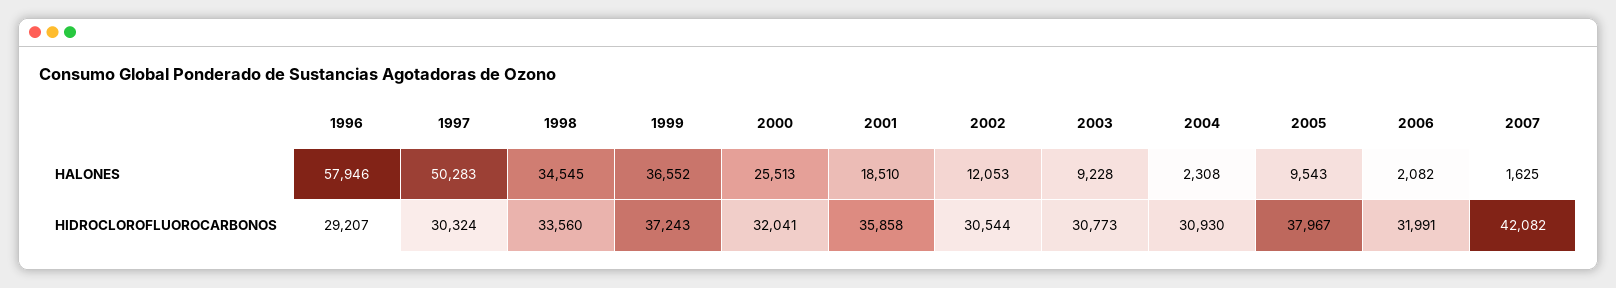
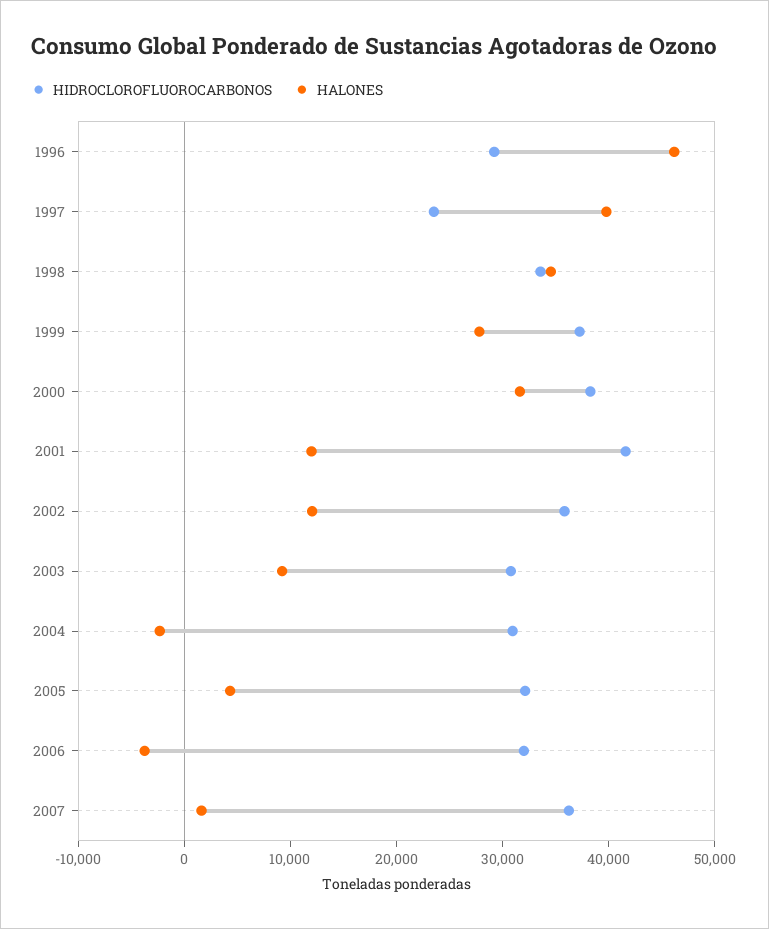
  {
    "HALONES": {
-     "1996": 57946,
+     "1996": 46000,
-     "1997": 50283,
+     "1997": 40000,
      "1998": 34545,
-     "1999": 36552,
+     "1999": 28000,
-     "2000": 25513,
+     "2000": 32000,
-     "2001": 18510,
+     "2001": 12000,
      "2002": 12053,
      "2003": 9228,
-     "2004": 2308,
+     "2004": -2000,
-     "2005": 9543,
+     "2005": 4000,
-     "2006": 2082,
+     "2006": -4000,
      "2007": 1625
    },
    "HIDROCLOROFLUOROCARBONOS": {
      "1996": 29207,
-     "1997": 30324,
+     "1997": 24000,
      "1998": 33560,
      "1999": 37243,
-     "2000": 32041,
+     "2000": 38000,
-     "2001": 35858,
+     "2001": 42000,
-     "2002": 30544,
+     "2002": 36000,
      "2003": 30773,
      "2004": 30930,
-     "2005": 37967,
+     "2005": 32000,
      "2006": 31991,
-     "2007": 42082
+     "2007": 36000
    }
  }

